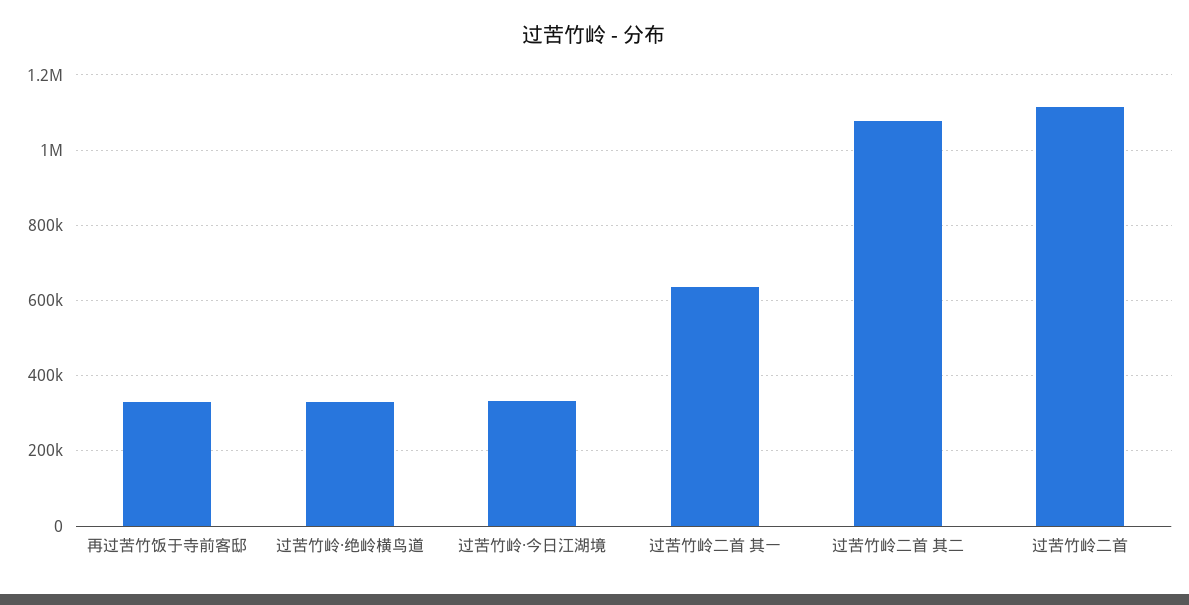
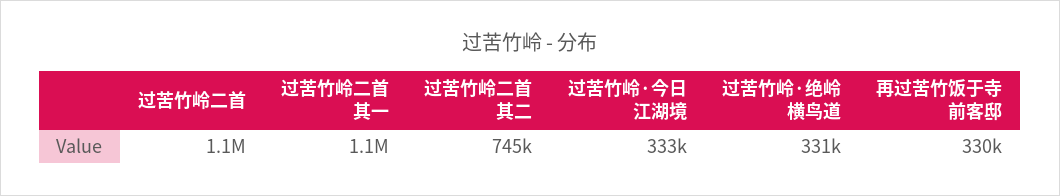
  {
    "再过苦竹饭于寺前客邸": 330000,
    "过苦竹岭·绝岭横鸟道": 331000,
    "过苦竹岭·今日江湖境": 333000,
-   "过苦竹岭二首 其一": 640000,
+   "过苦竹岭二首 其一": 1100000,
-   "过苦竹岭二首 其二": 1080000,
+   "过苦竹岭二首 其二": 745000,
    "过苦竹岭二首": 1100000
  }

